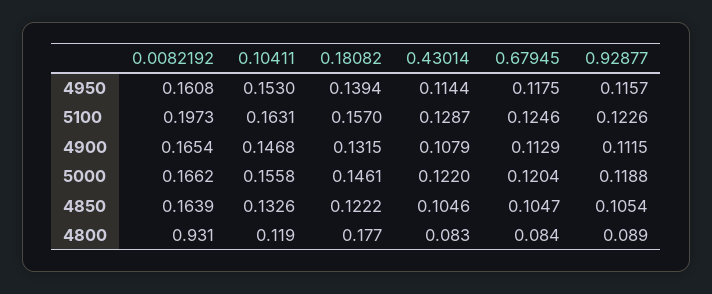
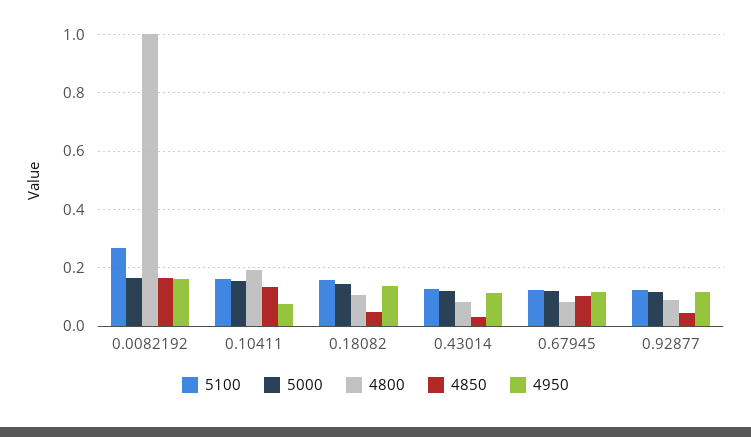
  {
    "4950": {
      "0.0082192": 0.1608,
-     "0.10411": 0.153,
+     "0.10411": 0.075,
      "0.18082": 0.1394,
      "0.43014": 0.1144,
      "0.67945": 0.1175,
      "0.92877": 0.1157
    },
    "5100": {
-     "0.0082192": 0.1973,
+     "0.0082192": 0.275,
      "0.10411": 0.1631,
      "0.18082": 0.157,
      "0.43014": 0.1287,
      "0.67945": 0.1246,
      "0.92877": 0.1226
    },
-   "4900": {
-     "0.0082192": 0.1654,
-     "0.10411": 0.1468,
-     "0.18082": 0.1315,
-     "0.43014": 0.1079,
-     "0.67945": 0.1129,
-     "0.92877": 0.1115
-   },
    "5000": {
      "0.0082192": 0.1662,
      "0.10411": 0.1558,
      "0.18082": 0.1461,
      "0.43014": 0.122,
      "0.67945": 0.1204,
      "0.92877": 0.1188
    },
    "4850": {
      "0.0082192": 0.1639,
      "0.10411": 0.1326,
-     "0.18082": 0.1222,
+     "0.18082": 0.05,
-     "0.43014": 0.1046,
+     "0.43014": 0.025,
      "0.67945": 0.1047,
-     "0.92877": 0.1054
+     "0.92877": 0.05
    },
    "4800": {
-     "0.0082192": 0.931,
+     "0.0082192": 1,
-     "0.10411": 0.119,
+     "0.10411": 0.2,
-     "0.18082": 0.177,
+     "0.18082": 0.1,
      "0.43014": 0.083,
      "0.67945": 0.084,
      "0.92877": 0.089
    }
  }

